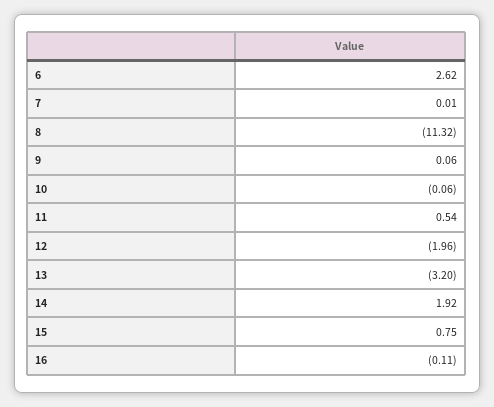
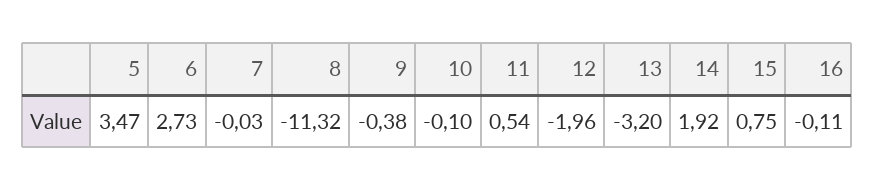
  {
-   "6": 2.62,
+   "6": 2.73,
-   "7": 0.01,
+   "7": -0.03,
    "8": -11.32,
-   "9": 0.06,
+   "9": -0.38,
-   "10": -0.06,
+   "10": -0.1,
    "11": 0.54,
    "12": -1.96,
    "13": -3.2,
    "14": 1.92,
    "15": 0.75,
-   "16": -0.11
+   "16": -0.11,
+   "5": 3.47
  }

